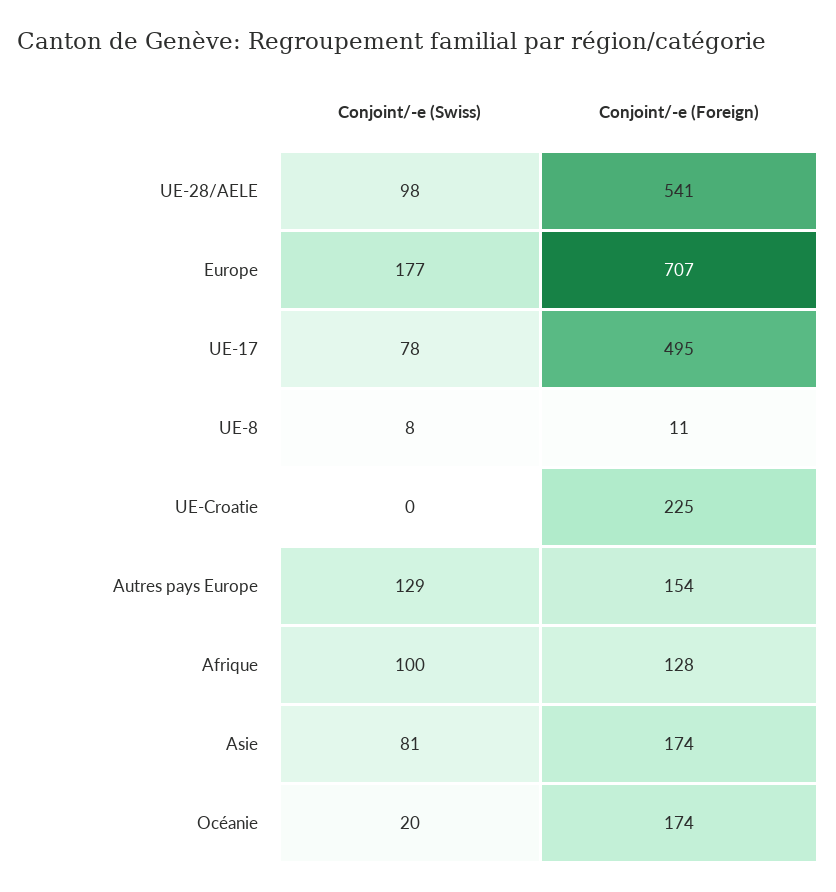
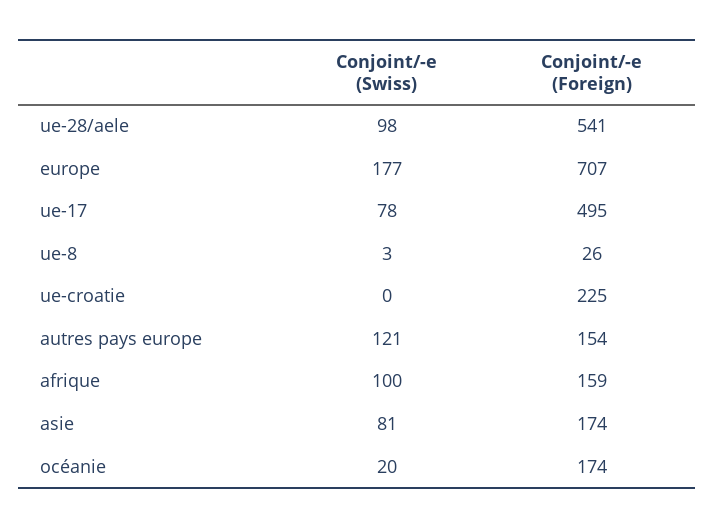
  {
    "Conjoint/-e (Swiss)": {
      "UE-28/AELE": 98,
      "Europe": 177,
      "UE-17": 78,
-     "UE-8": 8,
+     "UE-8": 3,
      "UE-Croatie": 0,
-     "Autres pays Europe": 129,
+     "Autres pays Europe": 121,
      "Afrique": 100,
      "Asie": 81,
      "Océanie": 20
    },
    "Conjoint/-e (Foreign)": {
      "UE-28/AELE": 541,
      "Europe": 707,
      "UE-17": 495,
-     "UE-8": 11,
+     "UE-8": 26,
      "UE-Croatie": 225,
      "Autres pays Europe": 154,
-     "Afrique": 128,
+     "Afrique": 159,
      "Asie": 174,
      "Océanie": 174
    }
  }

